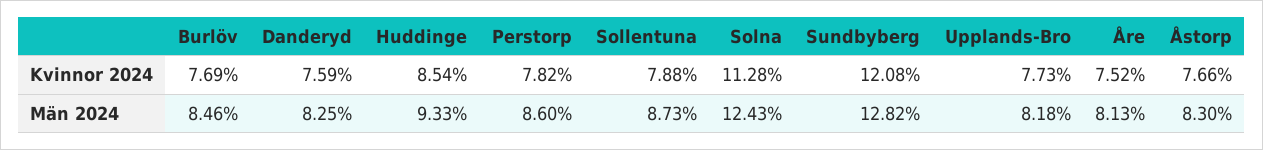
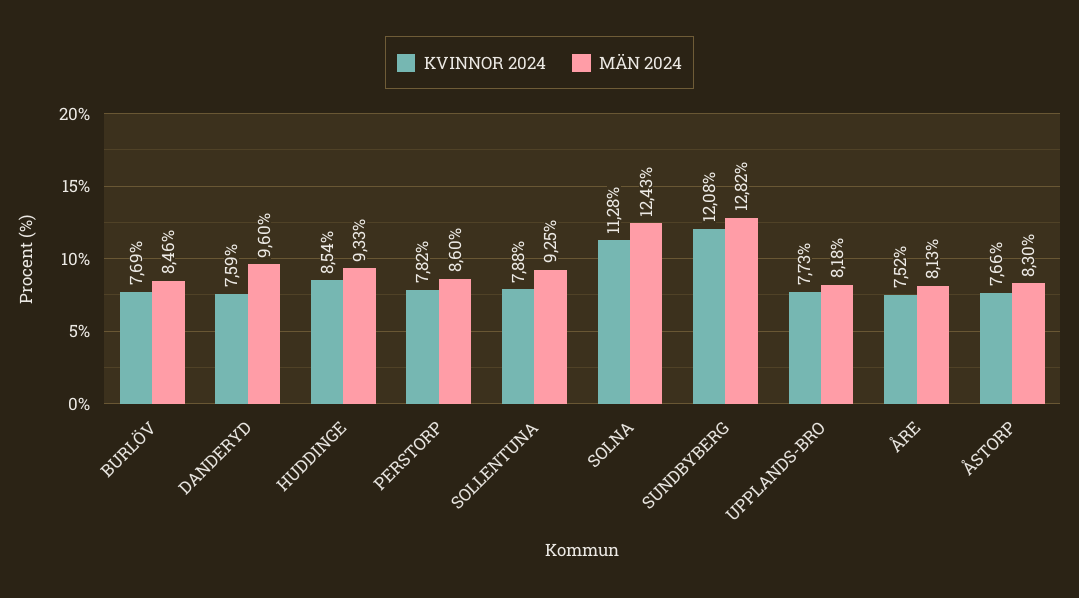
  {
    "Kvinnor 2024": {
      "Burlöv": 7.69,
      "Danderyd": 7.59,
      "Huddinge": 8.54,
      "Perstorp": 7.82,
      "Sollentuna": 7.88,
      "Solna": 11.28,
      "Sundbyberg": 12.08,
      "Upplands-Bro": 7.73,
      "Åre": 7.52,
      "Åstorp": 7.66
    },
    "Män 2024": {
      "Burlöv": 8.46,
-     "Danderyd": 8.25,
+     "Danderyd": 9.6,
      "Huddinge": 9.33,
      "Perstorp": 8.6,
-     "Sollentuna": 8.73,
+     "Sollentuna": 9.25,
      "Solna": 12.43,
      "Sundbyberg": 12.82,
      "Upplands-Bro": 8.18,
      "Åre": 8.13,
      "Åstorp": 8.3
    }
  }

